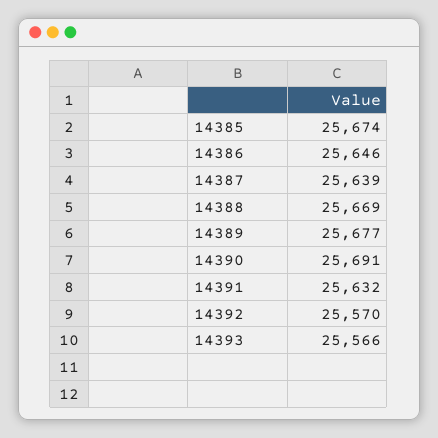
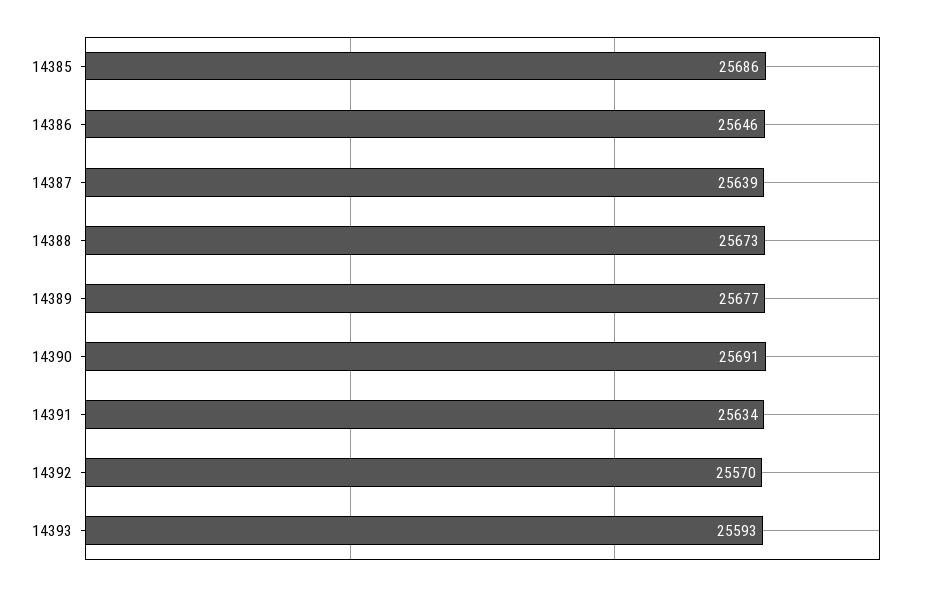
  {
-   "14385": 25674,
+   "14385": 25686,
    "14386": 25646,
    "14387": 25639,
-   "14388": 25669,
+   "14388": 25673,
    "14389": 25677,
    "14390": 25691,
-   "14391": 25632,
+   "14391": 25634,
    "14392": 25570,
-   "14393": 25566
+   "14393": 25593
  }

